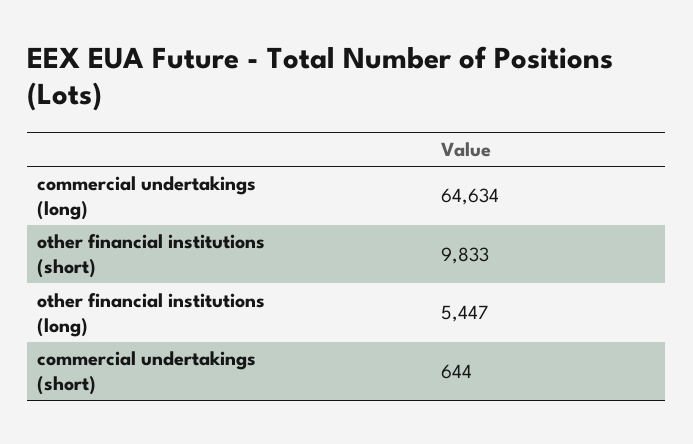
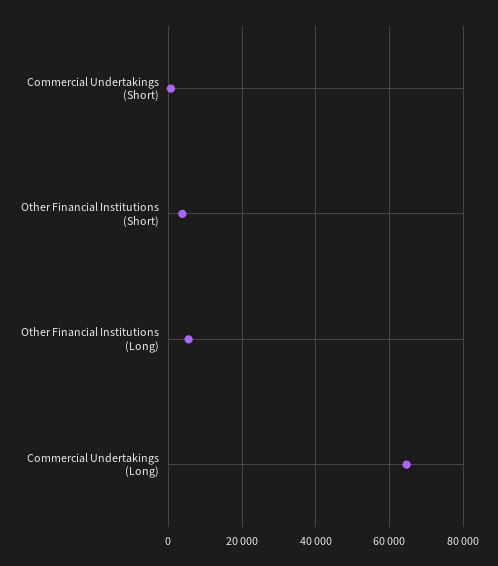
  {
    "commercial undertakings (long)": 64634,
-   "other financial institutions (short)": 9833,
+   "other financial institutions (short)": 4000,
    "other financial institutions (long)": 5447,
    "commercial undertakings (short)": 644
  }

